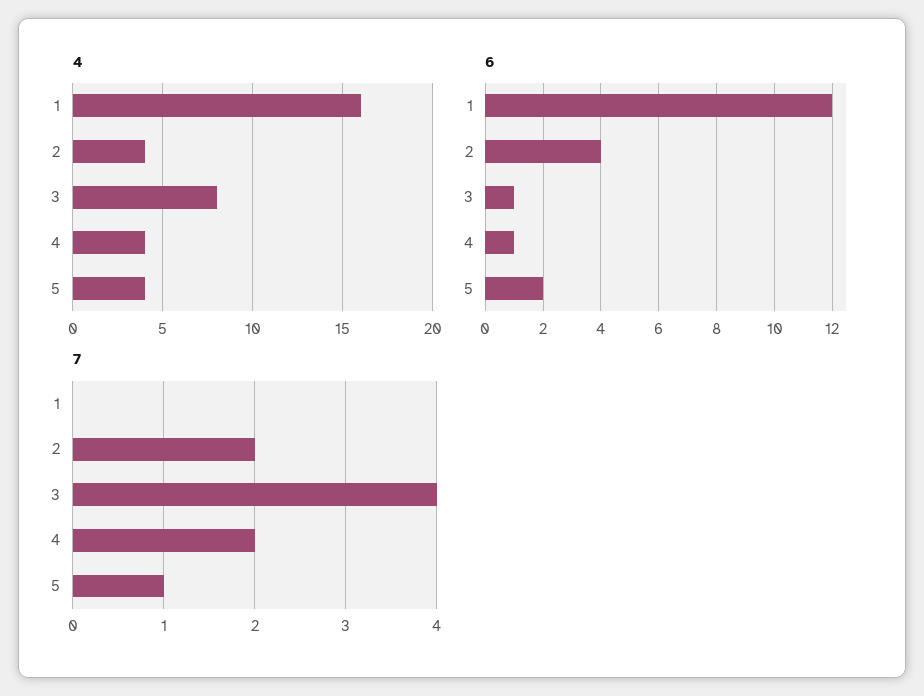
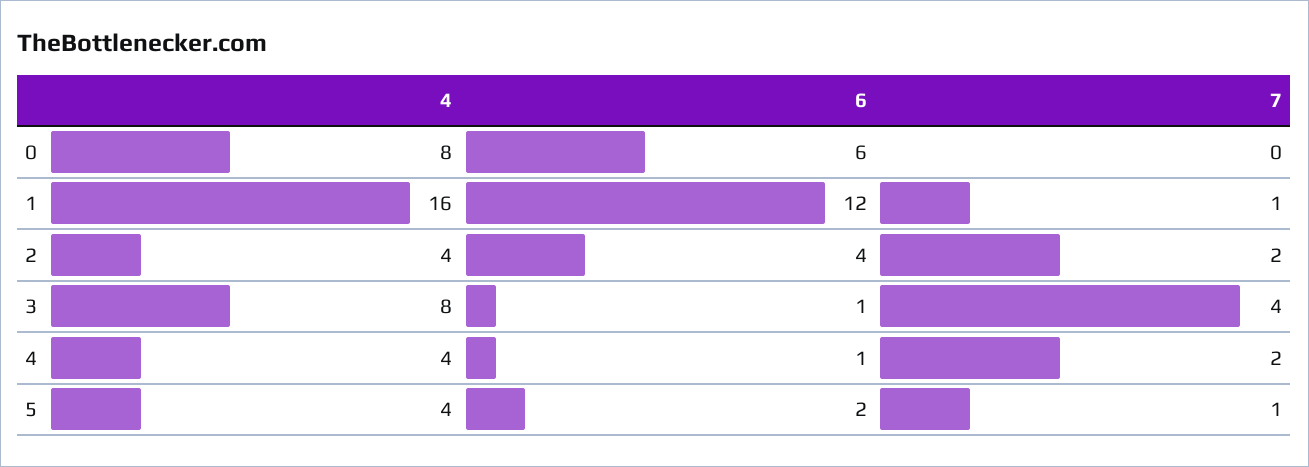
  {
    "4": {
      "1": 16,
      "2": 4,
      "3": 8,
      "4": 4,
-     "5": 4
+     "5": 4,
+     "0": 8
    },
    "6": {
      "1": 12,
      "2": 4,
      "3": 1,
      "4": 1,
-     "5": 2
+     "5": 2,
+     "0": 6
    },
    "7": {
-     "1": 0,
+     "1": 1,
      "2": 2,
      "3": 4,
      "4": 2,
-     "5": 1
+     "5": 1,
+     "0": 0
    }
  }

